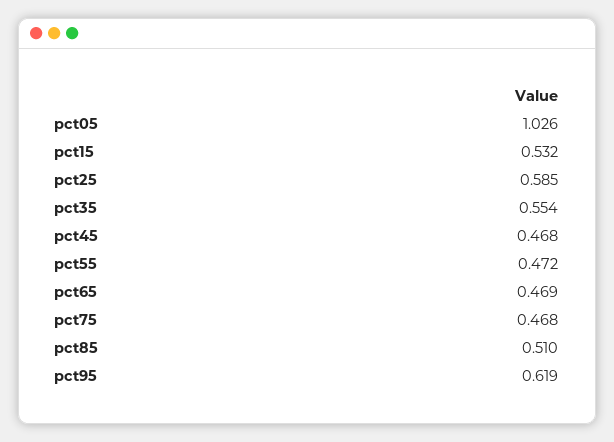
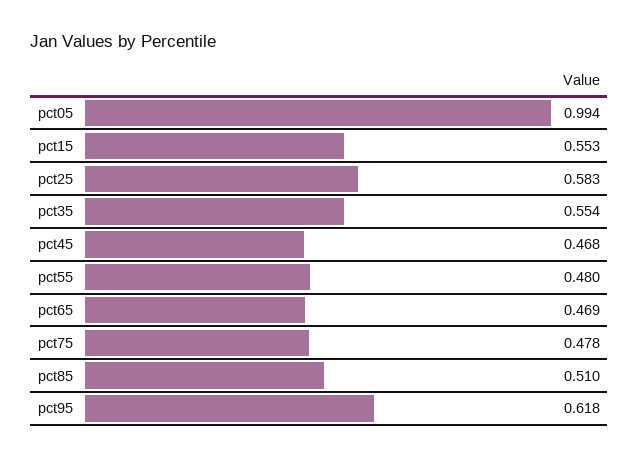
  {
-   "pct05": 1.026,
+   "pct05": 0.994,
-   "pct15": 0.532,
+   "pct15": 0.553,
-   "pct25": 0.585,
+   "pct25": 0.583,
    "pct35": 0.554,
    "pct45": 0.468,
-   "pct55": 0.472,
+   "pct55": 0.48,
    "pct65": 0.469,
-   "pct75": 0.468,
+   "pct75": 0.478,
    "pct85": 0.51,
-   "pct95": 0.619
+   "pct95": 0.618
  }

